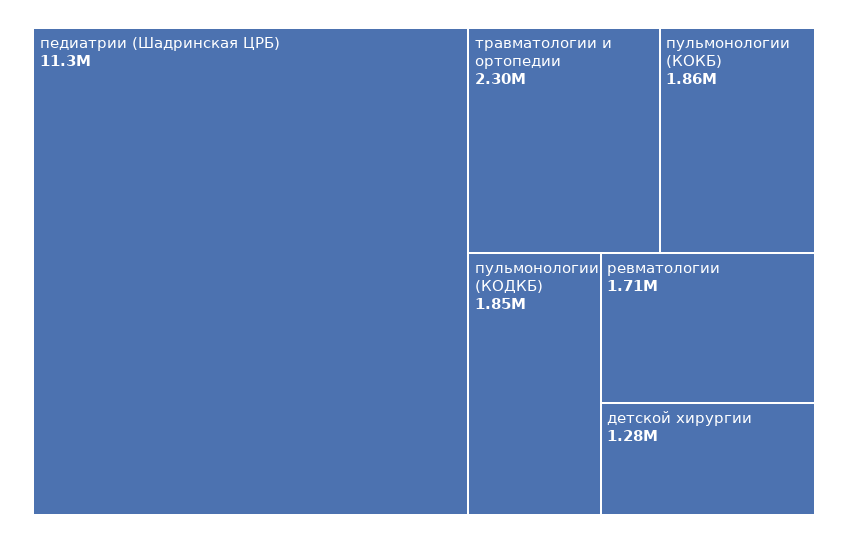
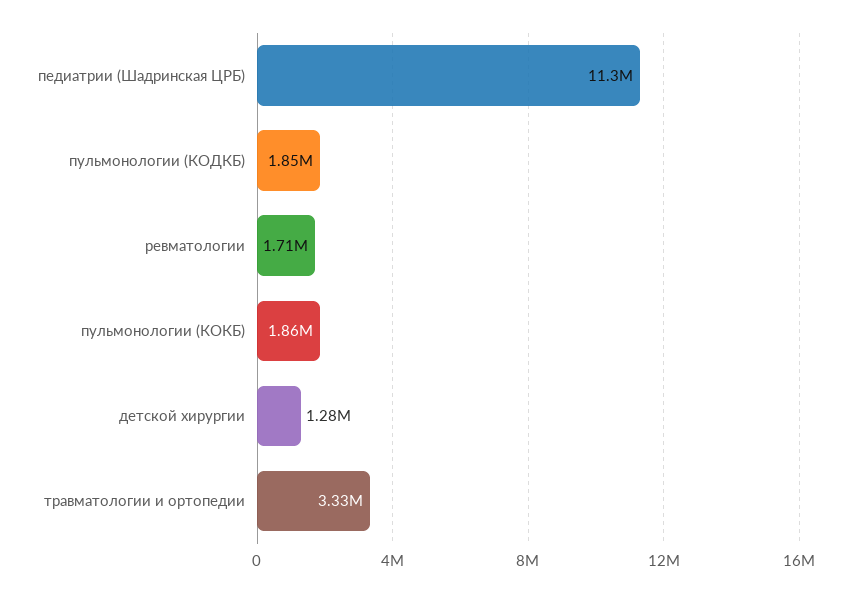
  {
    "педиатрии (Шадринская ЦРБ)": 11300000,
-   "травматологии и ортопедии": 2300000,
+   "травматологии и ортопедии": 3330000,
    "пульмонологии (КОКБ)": 1860000,
    "пульмонологии (КОДКБ)": 1850000,
    "ревматологии": 1710000,
    "детской хирургии": 1280000
  }

